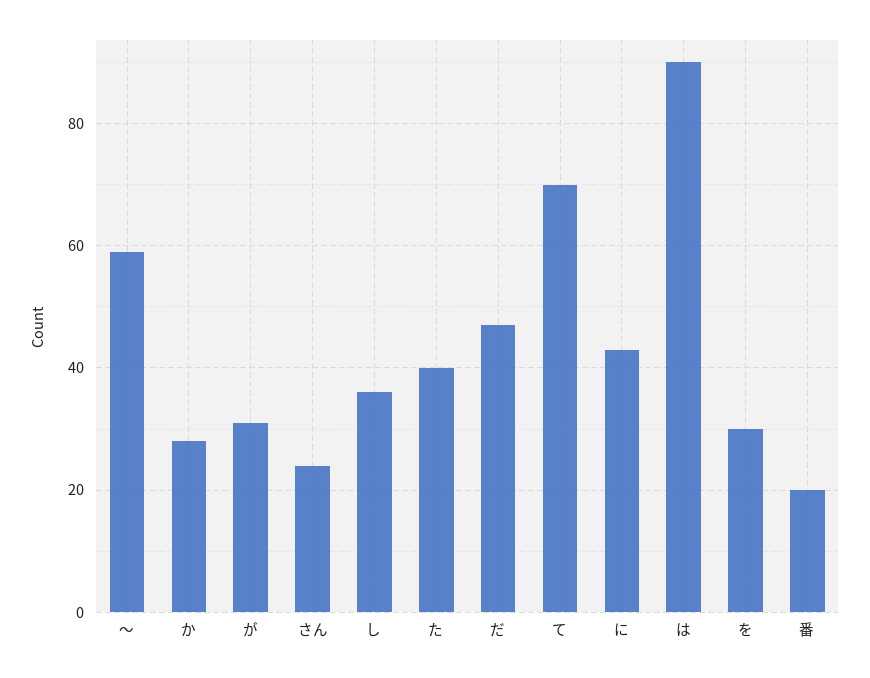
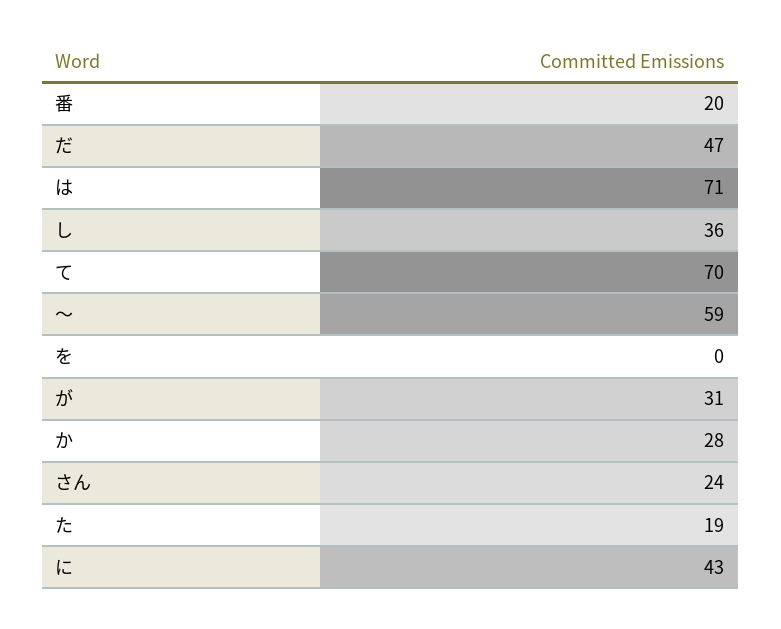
  {
    "〜": 59,
    "か": 28,
    "が": 31,
    "さん": 24,
    "し": 36,
-   "た": 40,
+   "た": 19,
    "だ": 47,
    "て": 70,
    "に": 43,
-   "は": 90,
+   "は": 71,
-   "を": 30,
+   "を": 0,
    "番": 20
  }

